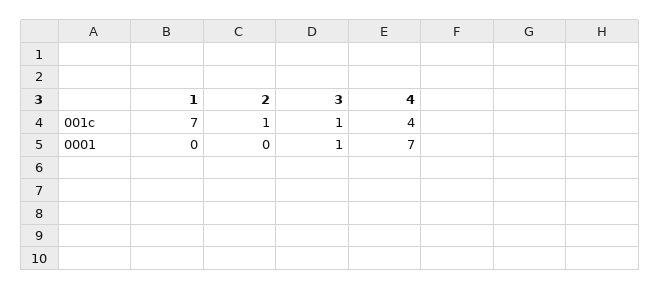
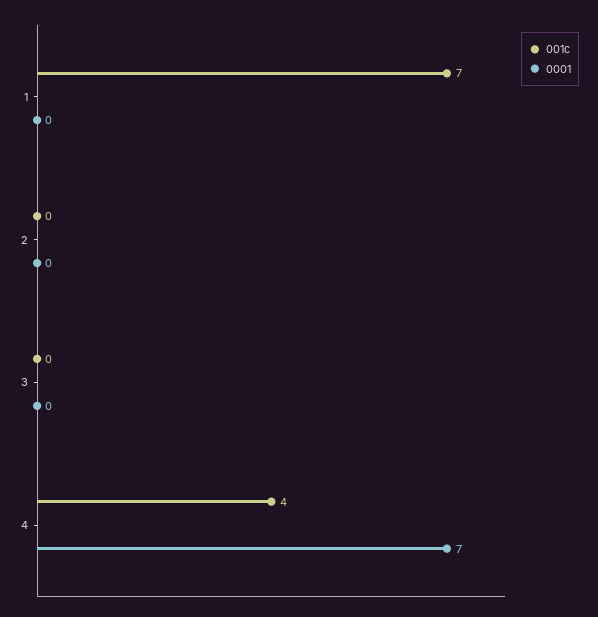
  {
    "001c": {
      "1": 7,
-     "2": 1,
+     "2": 0,
-     "3": 1,
+     "3": 0,
      "4": 4
    },
    "0001": {
      "1": 0,
      "2": 0,
-     "3": 1,
+     "3": 0,
      "4": 7
    }
  }

